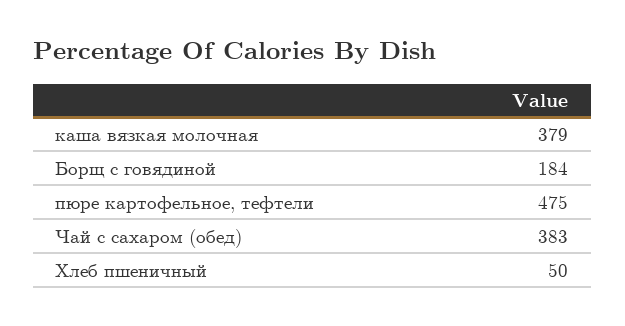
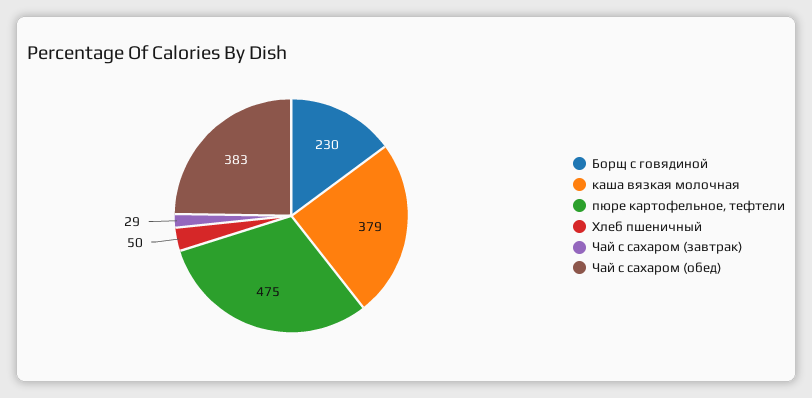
  {
    "каша вязкая молочная": 379,
-   "Борщ с говядиной": 184,
+   "Борщ с говядиной": 230,
    "пюре картофельное, тефтели": 475,
    "Чай с сахаром (обед)": 383,
-   "Хлеб пшеничный": 50
+   "Хлеб пшеничный": 50,
+   "Чай с сахаром (завтрак)": 29
  }

